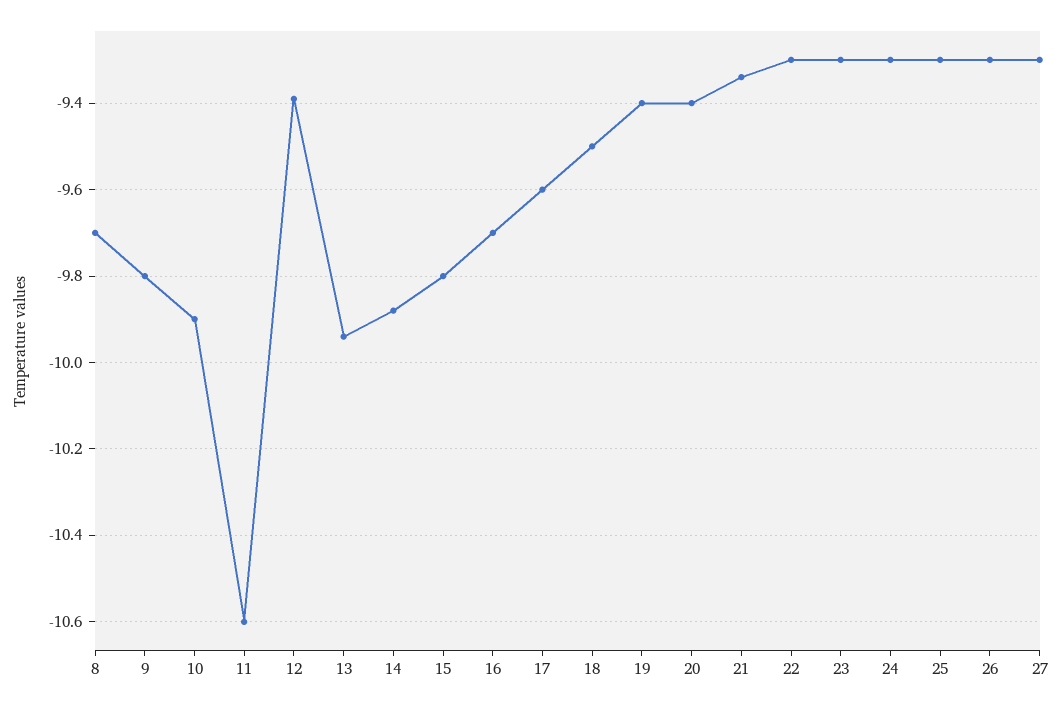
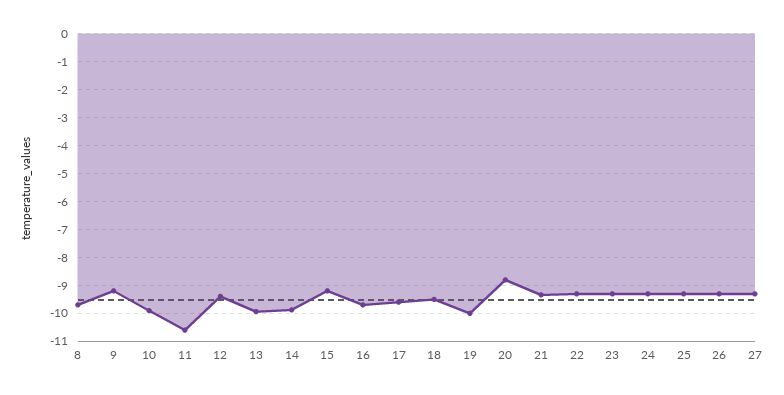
  {
    "8": -9.7,
-   "9": -9.8,
+   "9": -9.25,
    "10": -9.9,
    "11": -10.6,
    "12": -9.4,
    "13": -9.95,
    "14": -9.9,
-   "15": -9.8,
+   "15": -9.25,
    "16": -9.7,
    "17": -9.6,
    "18": -9.5,
-   "19": -9.4,
+   "19": -10,
-   "20": -9.4,
+   "20": -8.75,
    "21": -9.35,
    "22": -9.3,
    "23": -9.3,
    "24": -9.3,
    "25": -9.3,
    "26": -9.3,
    "27": -9.3
  }

